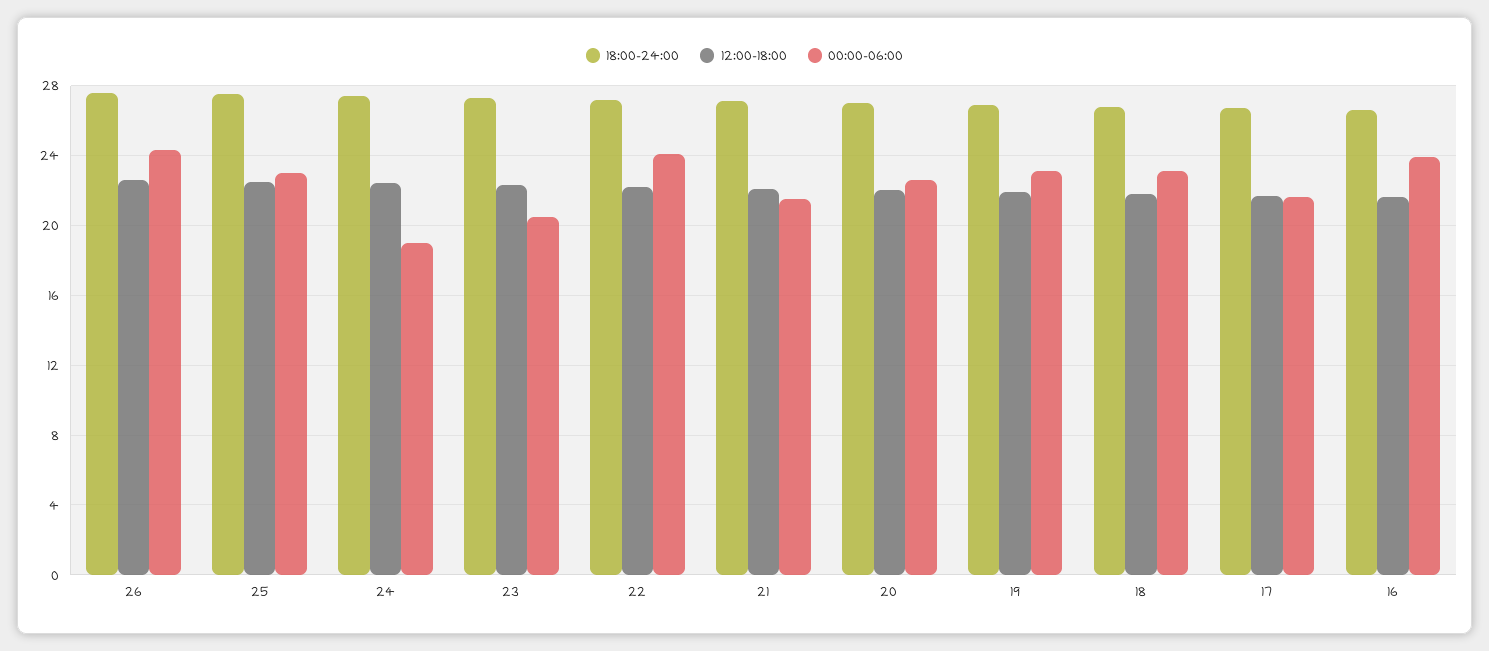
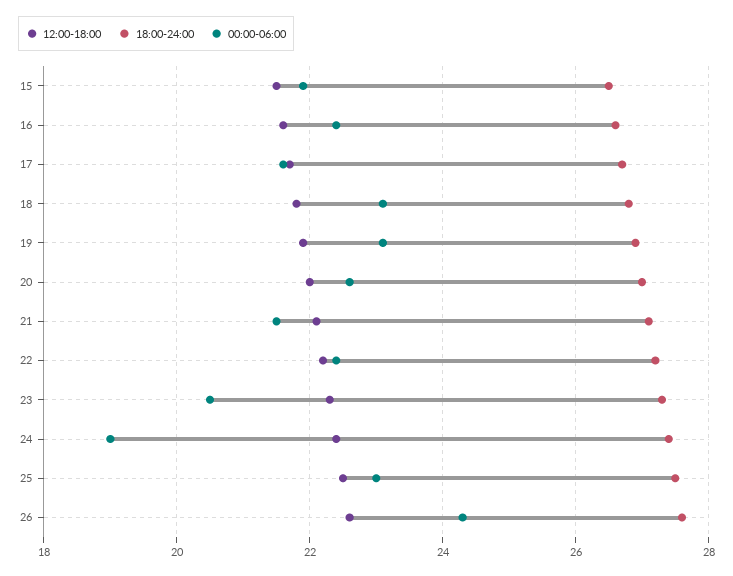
  {
    "18:00-24:00": {
      "26": 27.5,
      "25": 27.5,
      "24": 27.5,
      "23": 27.5,
      "22": 27,
      "21": 27,
      "20": 27,
      "19": 27,
      "18": 27,
      "17": 26.5,
-     "16": 26.5
+     "16": 26.5,
+     "15": 26.5
    },
    "12:00-18:00": {
      "26": 22.5,
      "25": 22.5,
      "24": 22.5,
      "23": 22.5,
      "22": 22,
      "21": 22,
      "20": 22,
      "19": 22,
      "18": 22,
      "17": 21.5,
-     "16": 21.5
+     "16": 21.5,
+     "15": 21.5
    },
    "00:00-06:00": {
      "26": 24.5,
      "25": 23,
      "24": 19,
      "23": 20.5,
-     "22": 24,
+     "22": 22.5,
      "21": 21.5,
      "20": 22.5,
      "19": 23,
      "18": 23,
      "17": 21.5,
-     "16": 24
+     "16": 22.5,
+     "15": 22
    }
  }

